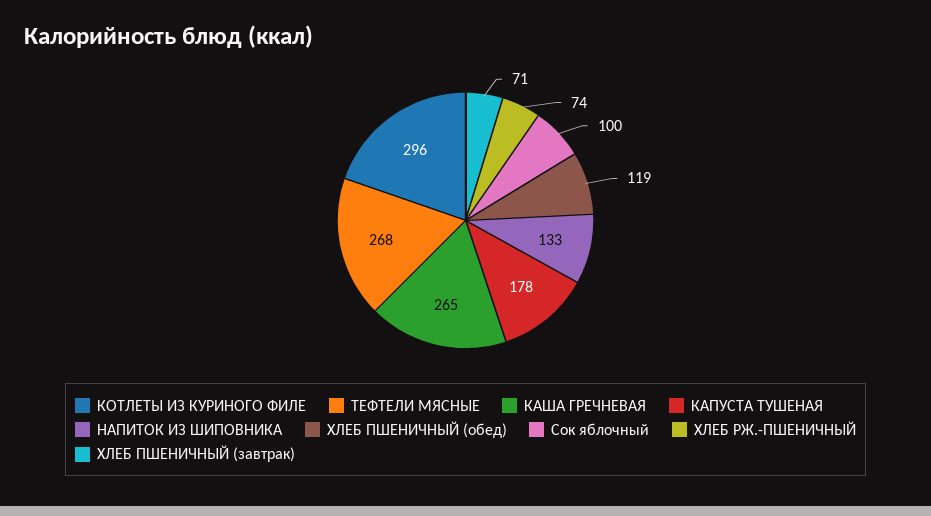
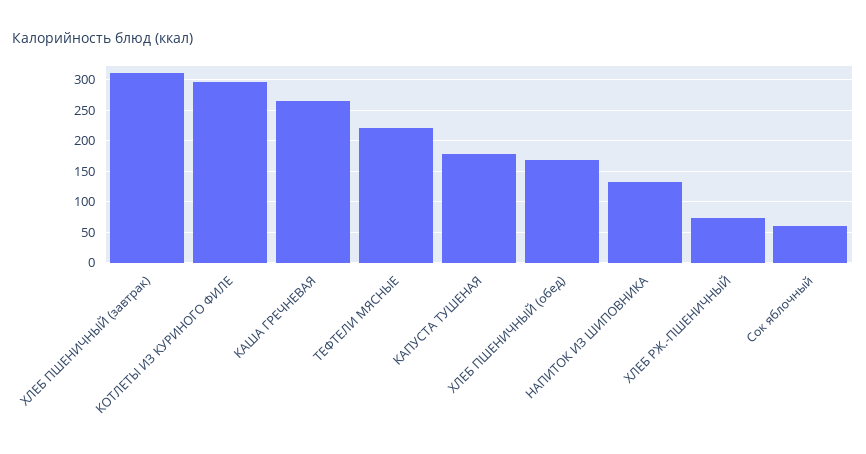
  {
    "КОТЛЕТЫ ИЗ КУРИНОГО ФИЛЕ": 296,
-   "ТЕФТЕЛИ МЯСНЫЕ": 268,
+   "ТЕФТЕЛИ МЯСНЫЕ": 220,
    "КАША ГРЕЧНЕВАЯ": 265,
    "КАПУСТА ТУШЕНАЯ": 178,
    "НАПИТОК ИЗ ШИПОВНИКА": 133,
-   "ХЛЕБ ПШЕНИЧНЫЙ (обед)": 119,
+   "ХЛЕБ ПШЕНИЧНЫЙ (обед)": 170,
-   "Сок яблочный": 100,
+   "Сок яблочный": 60,
    "ХЛЕБ РЖ.-ПШЕНИЧНЫЙ": 74,
-   "ХЛЕБ ПШЕНИЧНЫЙ (завтрак)": 71
+   "ХЛЕБ ПШЕНИЧНЫЙ (завтрак)": 310
  }

